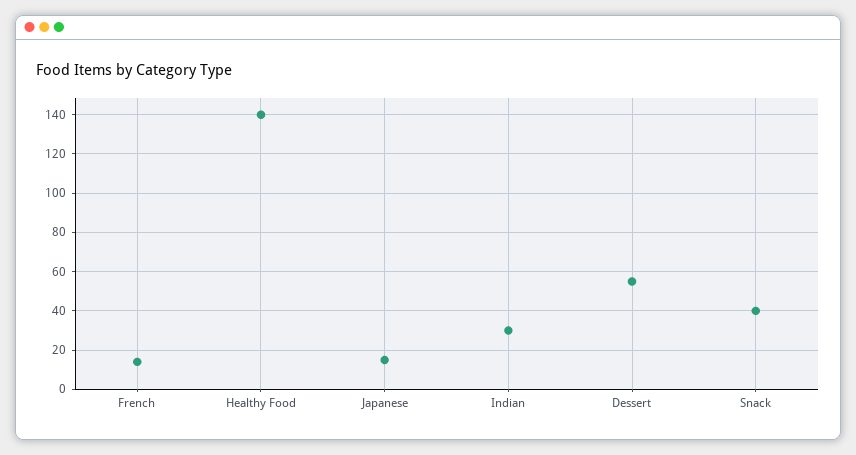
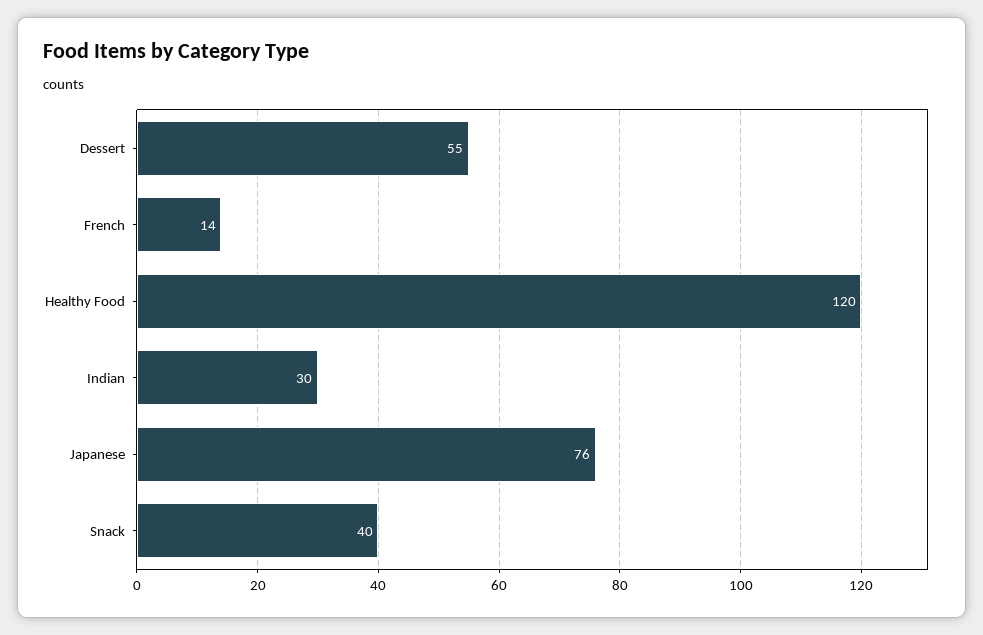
  {
    "French": 14,
-   "Healthy Food": 140,
+   "Healthy Food": 120,
-   "Japanese": 15,
+   "Japanese": 76,
    "Indian": 30,
    "Dessert": 55,
    "Snack": 40
  }

